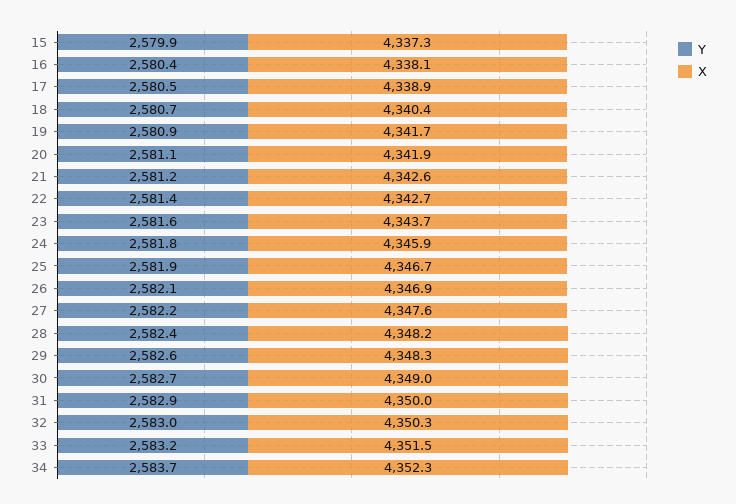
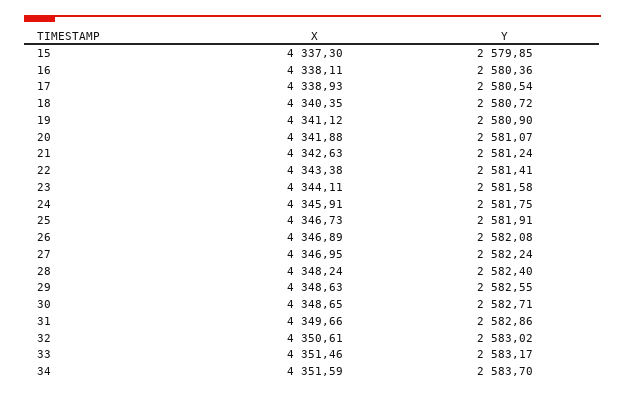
  {
    "Y": {
      "15": 2579.85,
      "16": 2580.36,
      "17": 2580.54,
      "18": 2580.72,
      "19": 2580.9,
      "20": 2581.07,
      "21": 2581.24,
      "22": 2581.41,
      "23": 2581.58,
      "24": 2581.75,
      "25": 2581.91,
      "26": 2582.08,
      "27": 2582.24,
      "28": 2582.4,
      "29": 2582.55,
      "30": 2582.71,
      "31": 2582.86,
      "32": 2583.02,
      "33": 2583.17,
      "34": 2583.7
    },
    "X": {
      "15": 4337.3,
      "16": 4338.11,
      "17": 4338.93,
      "18": 4340.35,
-     "19": 4341.7,
+     "19": 4341.12,
      "20": 4341.88,
      "21": 4342.63,
-     "22": 4342.7,
+     "22": 4343.38,
-     "23": 4343.7,
+     "23": 4344.11,
      "24": 4345.91,
      "25": 4346.73,
      "26": 4346.89,
-     "27": 4347.6,
+     "27": 4346.95,
      "28": 4348.24,
-     "29": 4348.3,
+     "29": 4348.63,
-     "30": 4349,
+     "30": 4348.65,
-     "31": 4350,
+     "31": 4349.66,
-     "32": 4350.3,
+     "32": 4350.61,
      "33": 4351.46,
-     "34": 4352.3
+     "34": 4351.59
    }
  }

